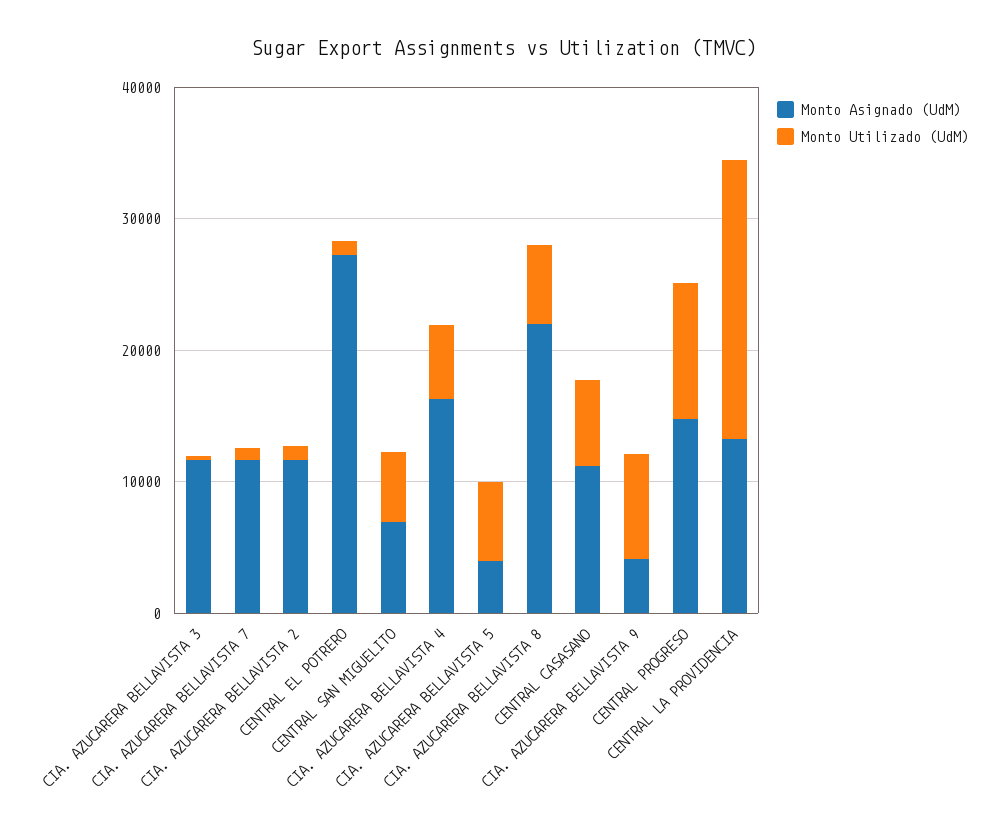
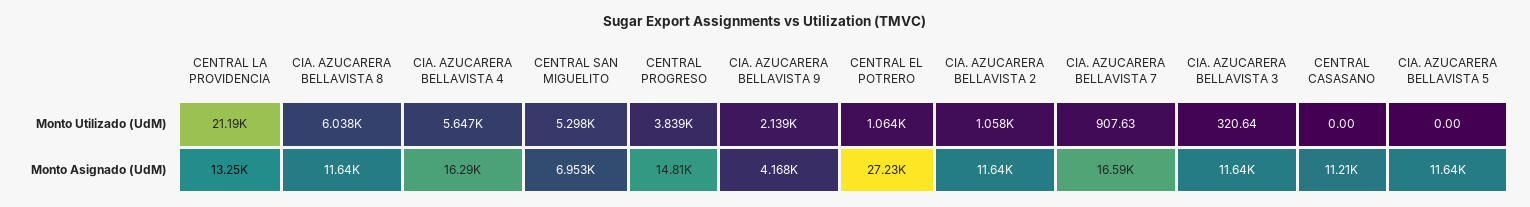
  {
    "Monto Asignado (UdM)": {
      "CIA. AZUCARERA BELLAVISTA 3": 11640,
-     "CIA. AZUCARERA BELLAVISTA 7": 12000,
+     "CIA. AZUCARERA BELLAVISTA 7": 16590,
      "CIA. AZUCARERA BELLAVISTA 2": 11640,
      "CENTRAL EL POTRERO": 27230,
      "CENTRAL SAN MIGUELITO": 6953,
      "CIA. AZUCARERA BELLAVISTA 4": 16290,
-     "CIA. AZUCARERA BELLAVISTA 5": 4000,
+     "CIA. AZUCARERA BELLAVISTA 5": 11640,
-     "CIA. AZUCARERA BELLAVISTA 8": 22000,
+     "CIA. AZUCARERA BELLAVISTA 8": 11640,
      "CENTRAL CASASANO": 11210,
      "CIA. AZUCARERA BELLAVISTA 9": 4168,
      "CENTRAL PROGRESO": 14810,
      "CENTRAL LA PROVIDENCIA": 13250
    },
    "Monto Utilizado (UdM)": {
      "CIA. AZUCARERA BELLAVISTA 3": 320.64,
      "CIA. AZUCARERA BELLAVISTA 7": 907.63,
      "CIA. AZUCARERA BELLAVISTA 2": 1058,
      "CENTRAL EL POTRERO": 1064,
      "CENTRAL SAN MIGUELITO": 5298,
      "CIA. AZUCARERA BELLAVISTA 4": 5647,
-     "CIA. AZUCARERA BELLAVISTA 5": 6000,
+     "CIA. AZUCARERA BELLAVISTA 5": 0,
      "CIA. AZUCARERA BELLAVISTA 8": 6038,
-     "CENTRAL CASASANO": 6000,
+     "CENTRAL CASASANO": 0,
-     "CIA. AZUCARERA BELLAVISTA 9": 8000,
+     "CIA. AZUCARERA BELLAVISTA 9": 2139,
-     "CENTRAL PROGRESO": 10000,
+     "CENTRAL PROGRESO": 3839,
      "CENTRAL LA PROVIDENCIA": 21190
    }
  }

